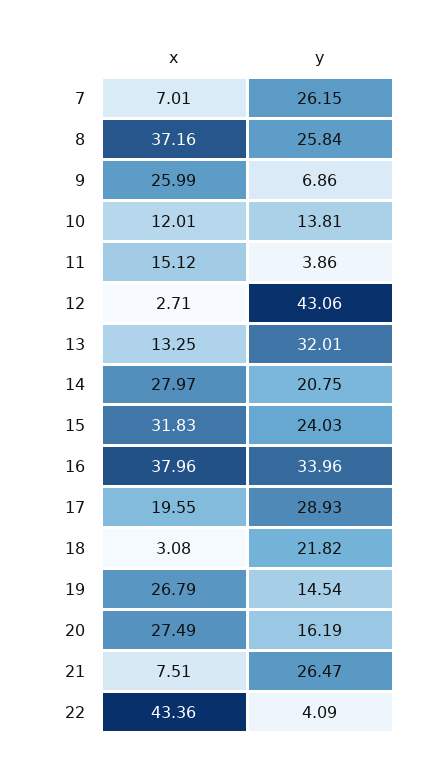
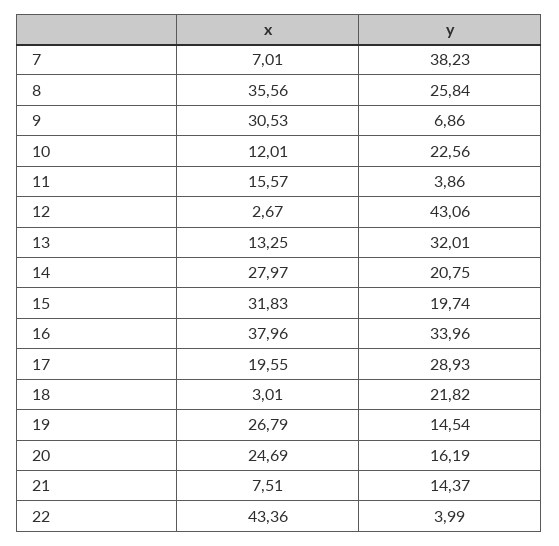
  {
    "x": {
      "7": 7.01,
-     "8": 37.16,
+     "8": 35.56,
-     "9": 25.99,
+     "9": 30.53,
      "10": 12.01,
-     "11": 15.12,
+     "11": 15.57,
-     "12": 2.71,
+     "12": 2.67,
      "13": 13.25,
      "14": 27.97,
      "15": 31.83,
      "16": 37.96,
      "17": 19.55,
-     "18": 3.08,
+     "18": 3.01,
      "19": 26.79,
-     "20": 27.49,
+     "20": 24.69,
      "21": 7.51,
      "22": 43.36
    },
    "y": {
-     "7": 26.15,
+     "7": 38.23,
      "8": 25.84,
      "9": 6.86,
-     "10": 13.81,
+     "10": 22.56,
      "11": 3.86,
      "12": 43.06,
      "13": 32.01,
      "14": 20.75,
-     "15": 24.03,
+     "15": 19.74,
      "16": 33.96,
      "17": 28.93,
      "18": 21.82,
      "19": 14.54,
      "20": 16.19,
-     "21": 26.47,
+     "21": 14.37,
-     "22": 4.09
+     "22": 3.99
    }
  }

